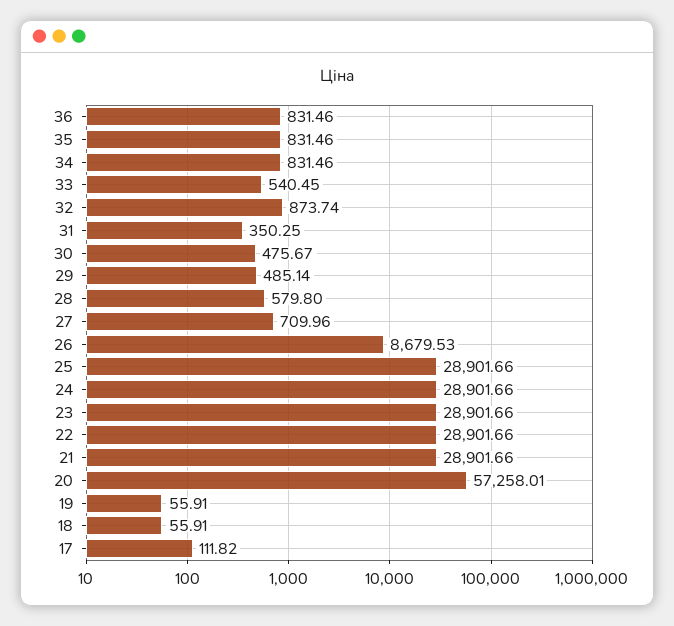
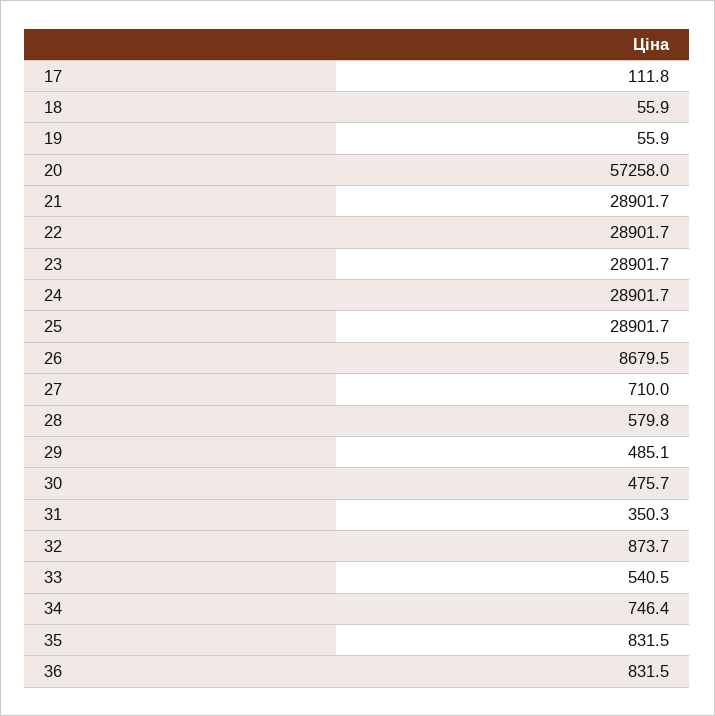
  {
    "36": 831.46,
    "35": 831.46,
-   "34": 831.46,
+   "34": 746.4,
    "33": 540.45,
    "32": 873.74,
    "31": 350.25,
    "30": 475.67,
    "29": 485.14,
    "28": 579.8,
    "27": 709.96,
    "26": 8679.53,
    "25": 28901.66,
    "24": 28901.66,
    "23": 28901.66,
    "22": 28901.66,
    "21": 28901.66,
    "20": 57258.01,
    "19": 55.91,
    "18": 55.91,
    "17": 111.82
  }

